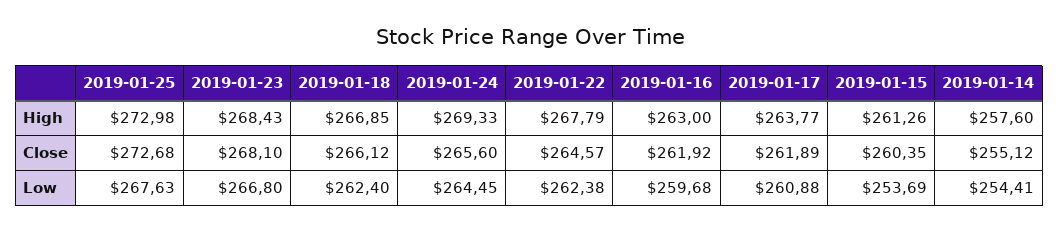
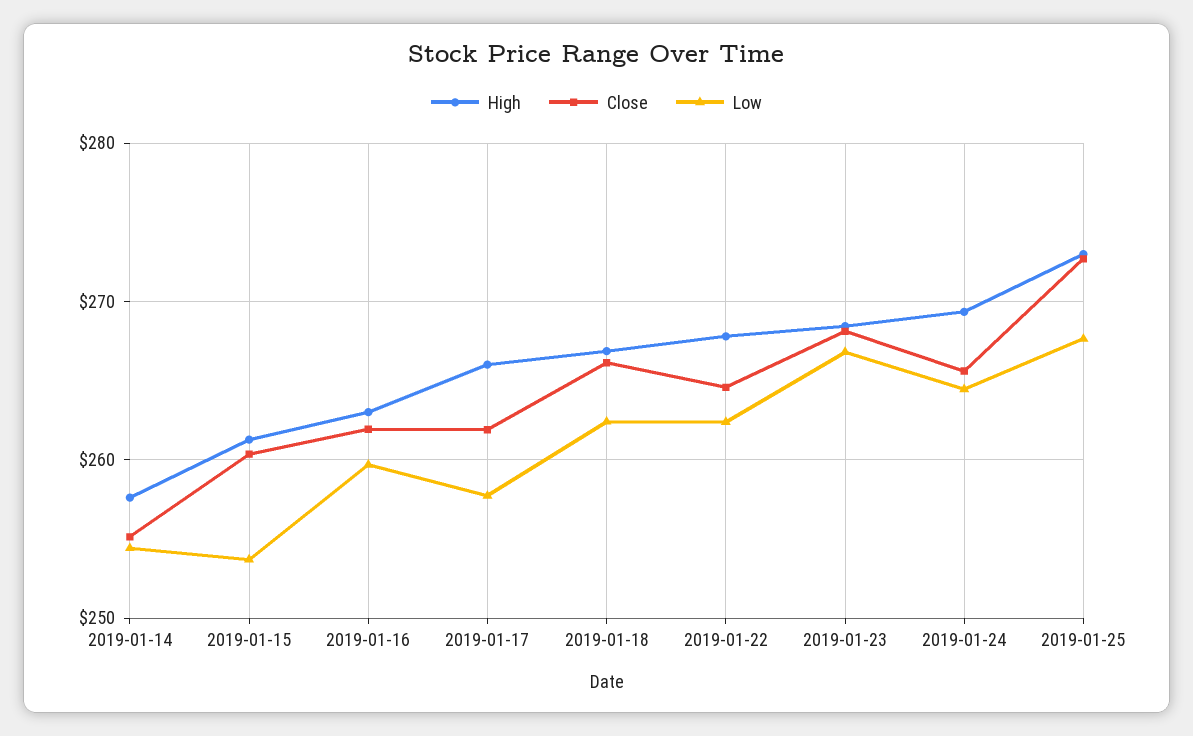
  {
    "High": {
      "2019-01-25": 272.98,
      "2019-01-23": 268.43,
      "2019-01-18": 266.85,
      "2019-01-24": 269.33,
      "2019-01-22": 267.79,
      "2019-01-16": 263,
-     "2019-01-17": 263.77,
+     "2019-01-17": 266,
      "2019-01-15": 261.26,
      "2019-01-14": 257.6
    },
    "Close": {
      "2019-01-25": 272.68,
      "2019-01-23": 268.1,
      "2019-01-18": 266.12,
      "2019-01-24": 265.6,
      "2019-01-22": 264.57,
      "2019-01-16": 261.92,
      "2019-01-17": 261.89,
      "2019-01-15": 260.35,
      "2019-01-14": 255.12
    },
    "Low": {
      "2019-01-25": 267.63,
      "2019-01-23": 266.8,
      "2019-01-18": 262.4,
      "2019-01-24": 264.45,
      "2019-01-22": 262.38,
      "2019-01-16": 259.68,
-     "2019-01-17": 260.88,
+     "2019-01-17": 258,
      "2019-01-15": 253.69,
      "2019-01-14": 254.41
    }
  }

